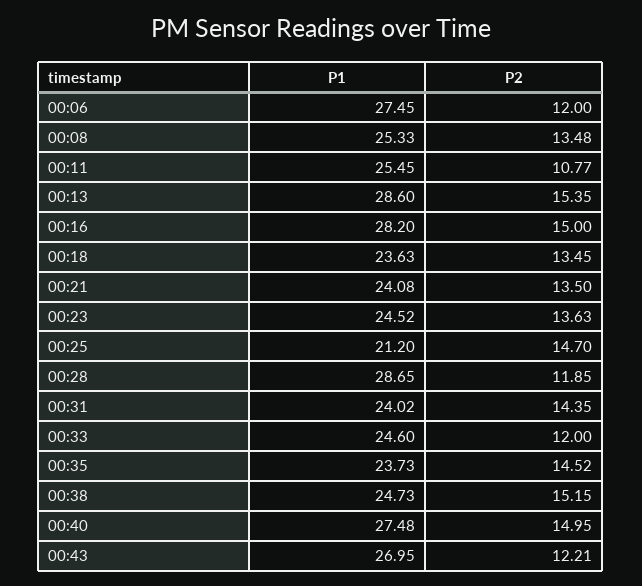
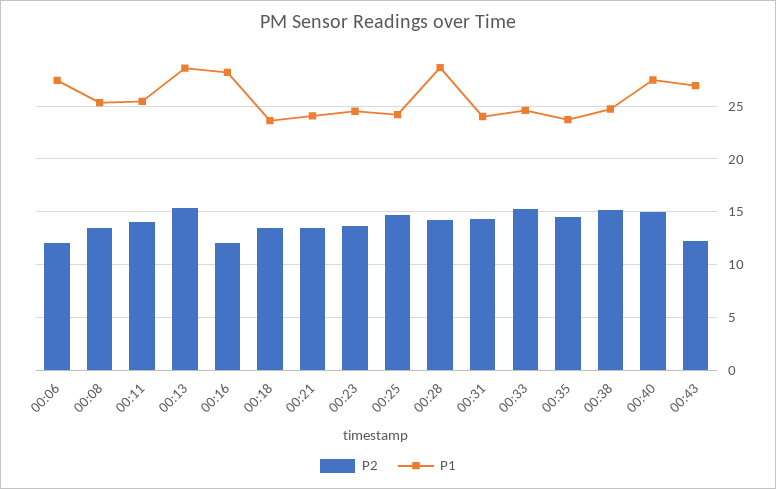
  {
    "P1": {
      "00:06": 27.45,
      "00:08": 25.33,
      "00:11": 25.45,
      "00:13": 28.6,
      "00:16": 28.2,
      "00:18": 23.63,
      "00:21": 24.08,
      "00:23": 24.52,
-     "00:25": 21.2,
+     "00:25": 24,
      "00:28": 28.65,
      "00:31": 24.02,
      "00:33": 24.6,
      "00:35": 23.73,
      "00:38": 24.73,
      "00:40": 27.48,
      "00:43": 26.95
    },
    "P2": {
      "00:06": 12,
      "00:08": 13.48,
-     "00:11": 10.77,
+     "00:11": 14,
      "00:13": 15.35,
-     "00:16": 15,
+     "00:16": 12,
      "00:18": 13.45,
      "00:21": 13.5,
      "00:23": 13.63,
      "00:25": 14.7,
-     "00:28": 11.85,
+     "00:28": 14,
      "00:31": 14.35,
-     "00:33": 12,
+     "00:33": 15,
      "00:35": 14.52,
      "00:38": 15.15,
      "00:40": 14.95,
      "00:43": 12.21
    }
  }

